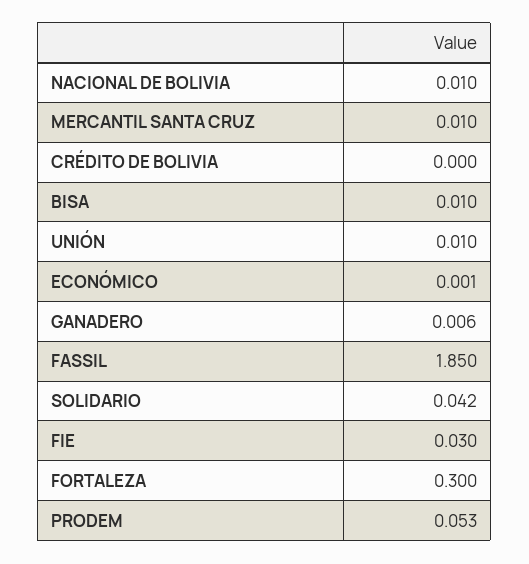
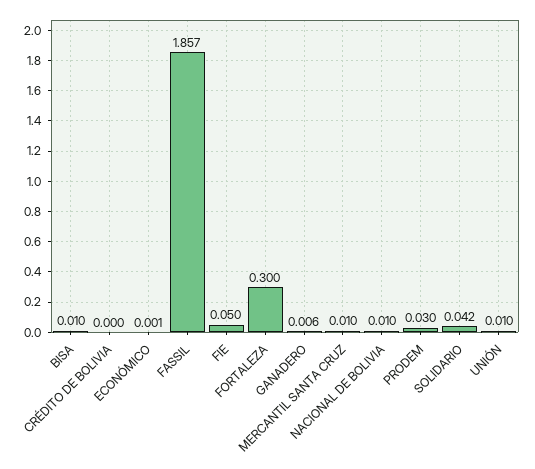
  {
    "NACIONAL DE BOLIVIA": 0.01,
    "MERCANTIL SANTA CRUZ": 0.01,
    "CRÉDITO DE BOLIVIA": 0,
    "BISA": 0.01,
    "UNIÓN": 0.01,
    "ECONÓMICO": 0.001,
    "GANADERO": 0.006,
-   "FASSIL": 1.85,
+   "FASSIL": 1.857,
    "SOLIDARIO": 0.042,
-   "FIE": 0.03,
+   "FIE": 0.05,
    "FORTALEZA": 0.3,
-   "PRODEM": 0.053
+   "PRODEM": 0.03
  }

